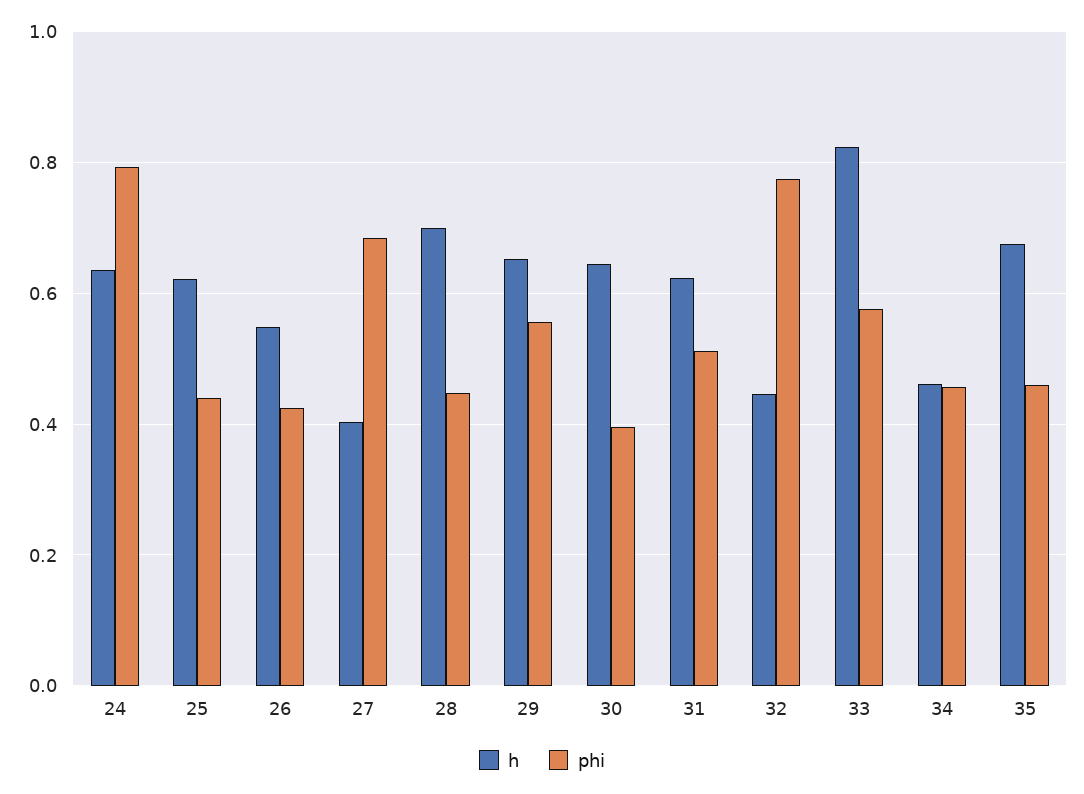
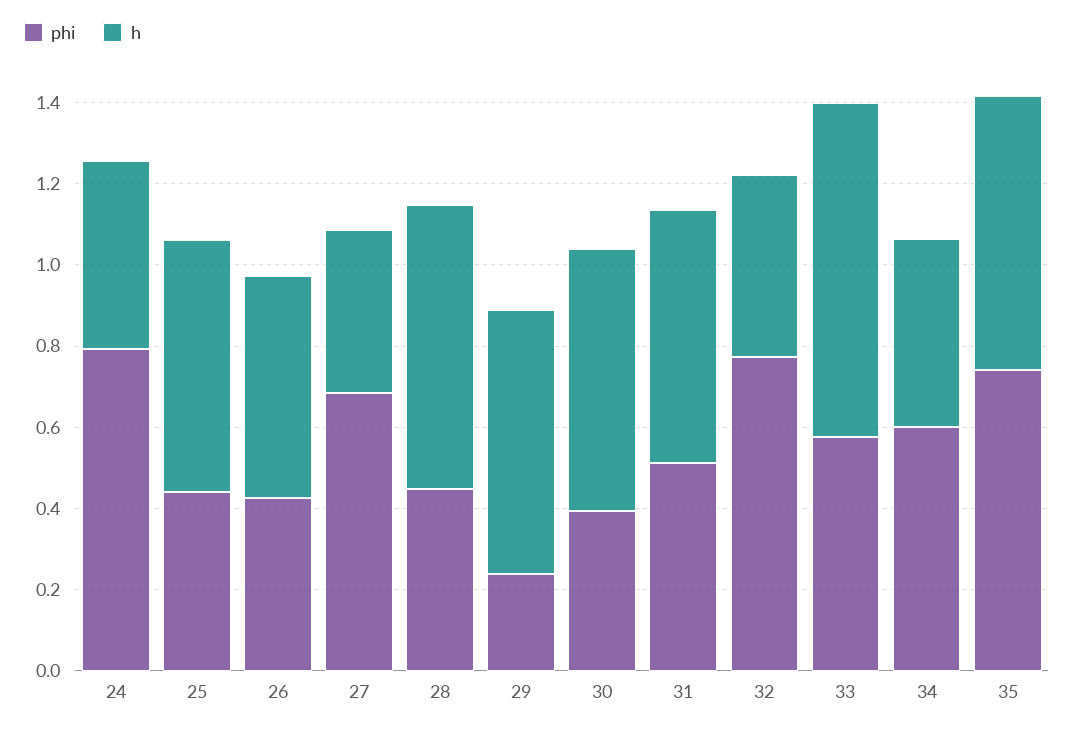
  {
    "h": {
-     "24": 0.64,
+     "24": 0.45,
      "25": 0.62,
      "26": 0.54,
      "27": 0.4,
      "28": 0.7,
      "29": 0.66,
      "30": 0.64,
      "31": 0.62,
      "32": 0.44,
      "33": 0.82,
      "34": 0.46,
      "35": 0.68
    },
    "phi": {
      "24": 0.8,
      "25": 0.44,
      "26": 0.42,
      "27": 0.68,
      "28": 0.44,
-     "29": 0.56,
+     "29": 0.25,
      "30": 0.4,
      "31": 0.52,
      "32": 0.78,
      "33": 0.58,
-     "34": 0.46,
+     "34": 0.6,
-     "35": 0.46
+     "35": 0.75
    }
  }

